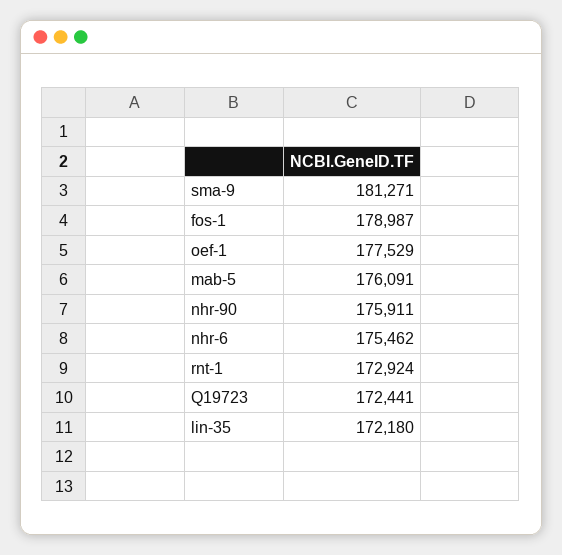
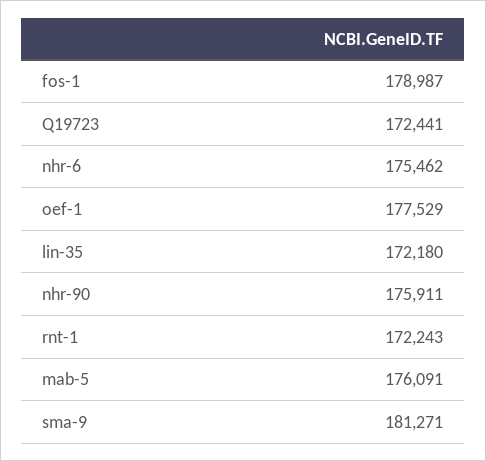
  {
    "sma-9": 181271,
    "fos-1": 178987,
    "oef-1": 177529,
    "mab-5": 176091,
    "nhr-90": 175911,
    "nhr-6": 175462,
-   "rnt-1": 172924,
+   "rnt-1": 172243,
    "Q19723": 172441,
    "lin-35": 172180
  }

